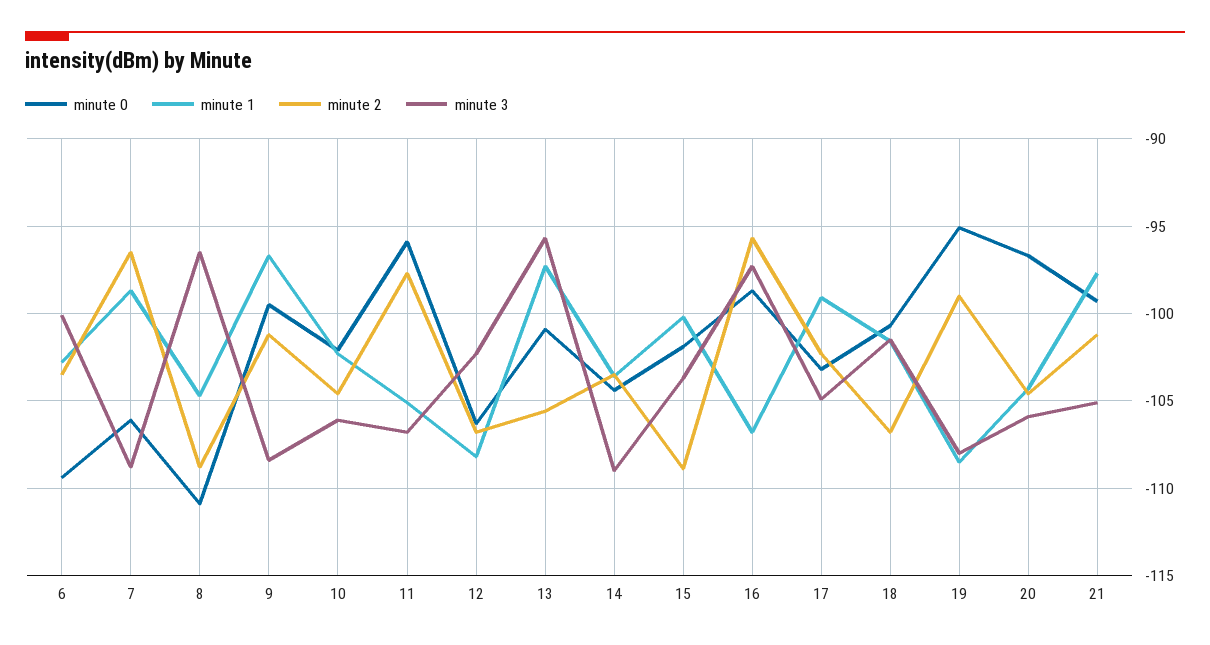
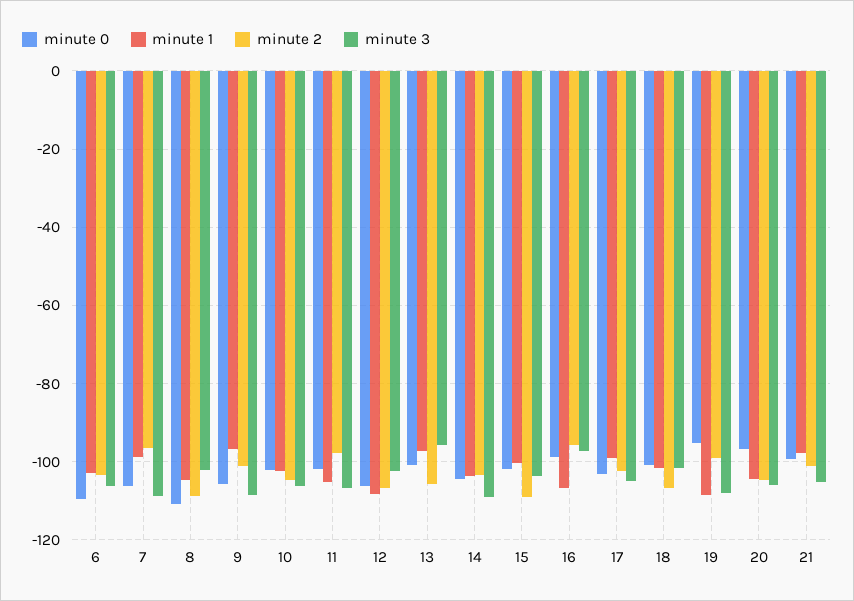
  {
    "minute 0": {
      "6": -109.5,
      "7": -106,
      "8": -111,
-     "9": -99.5,
+     "9": -106,
      "10": -102,
-     "11": -96,
+     "11": -102,
      "12": -106.5,
      "13": -101,
      "14": -104.5,
      "15": -102,
      "16": -98.5,
      "17": -103,
      "18": -100.5,
      "19": -95,
      "20": -96.5,
      "21": -99.5
    },
    "minute 1": {
      "6": -103,
      "7": -98.5,
      "8": -104.5,
      "9": -96.5,
      "10": -102.5,
      "11": -105,
      "12": -108,
      "13": -97.5,
      "14": -103.5,
      "15": -100,
      "16": -107,
      "17": -99,
      "18": -101.5,
      "19": -108.5,
      "20": -104.5,
      "21": -97.5
    },
    "minute 2": {
      "6": -103.5,
      "7": -96.5,
      "8": -109,
      "9": -101,
      "10": -104.5,
      "11": -97.5,
      "12": -107,
      "13": -105.5,
      "14": -103.5,
      "15": -109,
      "16": -95.5,
      "17": -102.5,
      "18": -107,
      "19": -99,
      "20": -104.5,
      "21": -101
    },
    "minute 3": {
-     "6": -100,
+     "6": -106,
      "7": -109,
-     "8": -96.5,
+     "8": -102,
      "9": -108.5,
      "10": -106,
      "11": -107,
      "12": -102.5,
      "13": -95.5,
      "14": -109,
      "15": -103.5,
      "16": -97.5,
      "17": -105,
      "18": -101.5,
      "19": -108,
      "20": -106,
      "21": -105
    }
  }

